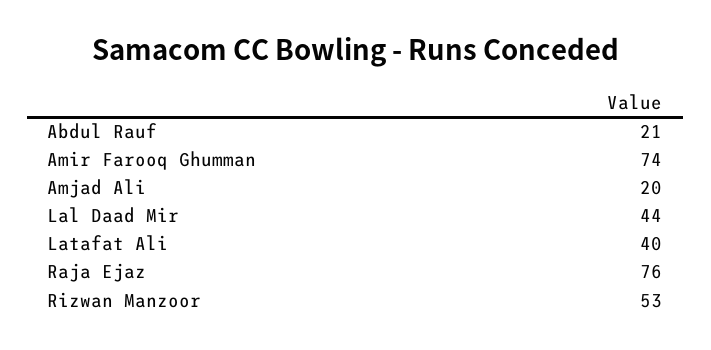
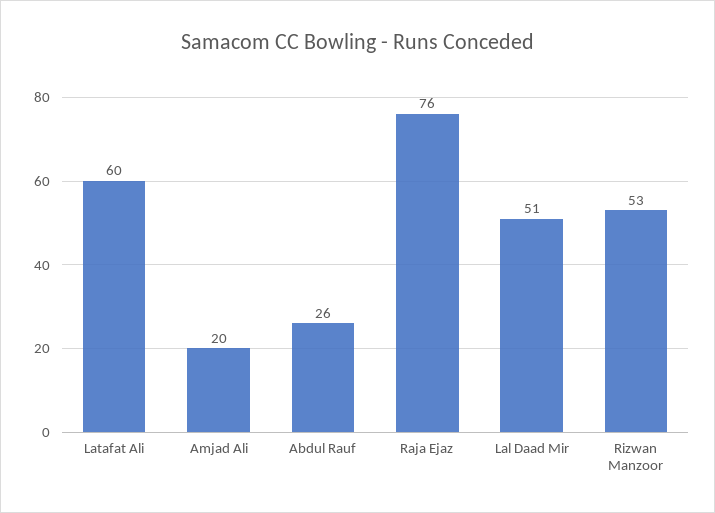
  {
-   "Abdul Rauf": 21,
+   "Abdul Rauf": 26,
-   "Amir Farooq Ghumman": 74,
    "Amjad Ali": 20,
-   "Lal Daad Mir": 44,
+   "Lal Daad Mir": 51,
-   "Latafat Ali": 40,
+   "Latafat Ali": 60,
    "Raja Ejaz": 76,
    "Rizwan Manzoor": 53
  }

